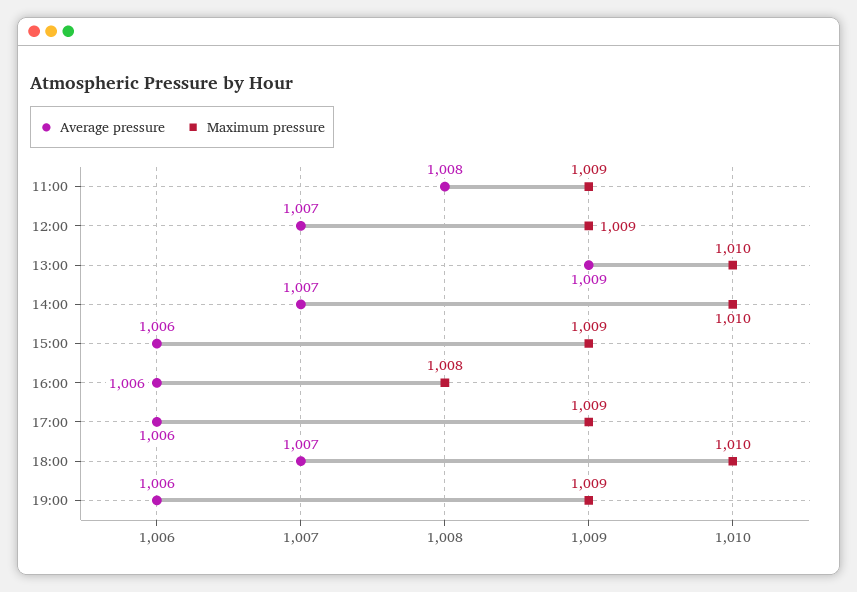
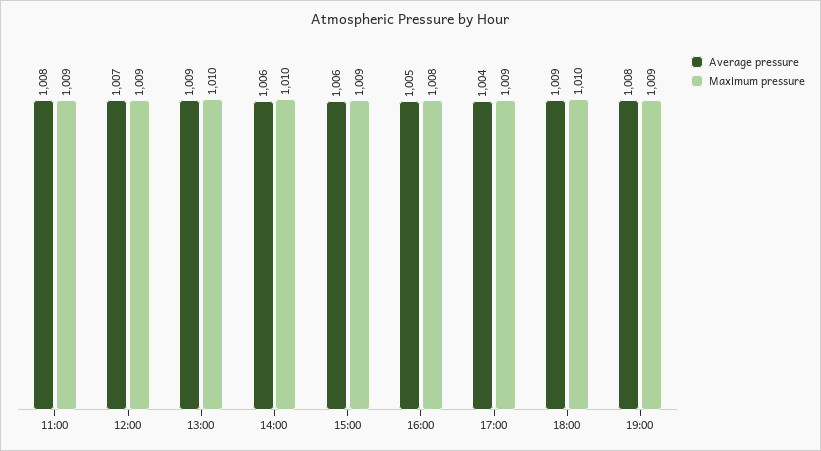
  {
    "Average pressure": {
      "11:00": 1008,
      "12:00": 1007,
      "13:00": 1009,
-     "14:00": 1007,
+     "14:00": 1006,
      "15:00": 1006,
-     "16:00": 1006,
+     "16:00": 1005,
-     "17:00": 1006,
+     "17:00": 1004,
-     "18:00": 1007,
+     "18:00": 1009,
-     "19:00": 1006
+     "19:00": 1008
    },
    "Maximum pressure": {
      "11:00": 1009,
      "12:00": 1009,
      "13:00": 1010,
      "14:00": 1010,
      "15:00": 1009,
      "16:00": 1008,
      "17:00": 1009,
      "18:00": 1010,
      "19:00": 1009
    }
  }

